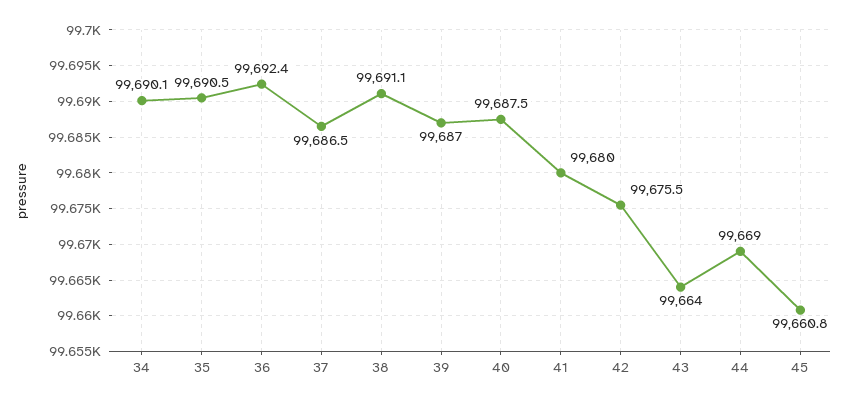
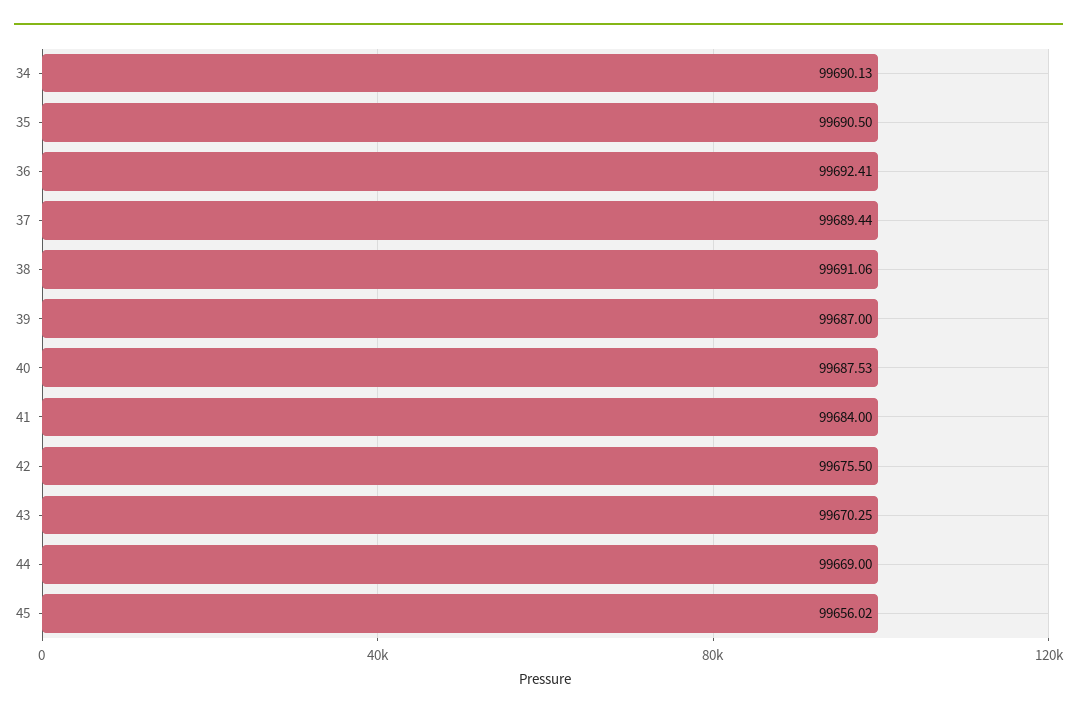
  {
    "34": 99690.13,
    "35": 99690.5,
    "36": 99692.41,
-   "37": 99686.5,
+   "37": 99689.44,
    "38": 99691.06,
    "39": 99687,
    "40": 99687.53,
-   "41": 99680,
+   "41": 99684,
    "42": 99675.5,
-   "43": 99664,
+   "43": 99670.25,
    "44": 99669,
-   "45": 99660.8
+   "45": 99656.02
  }

